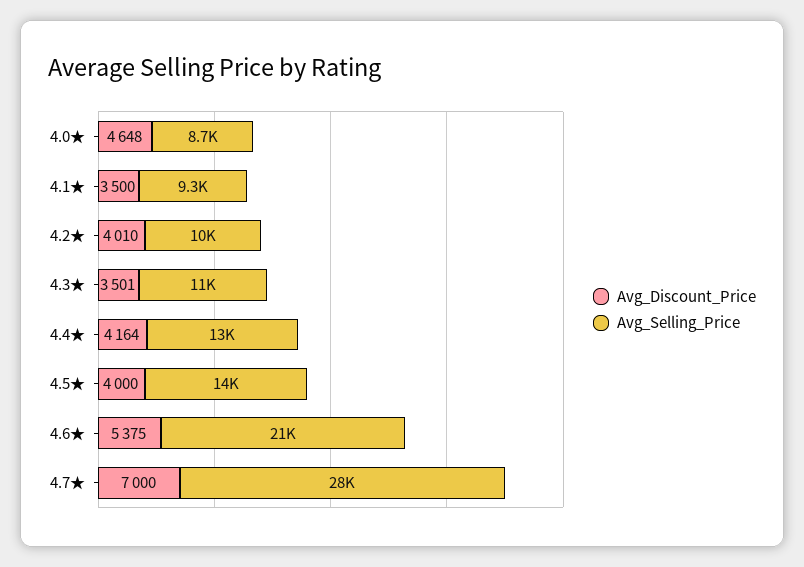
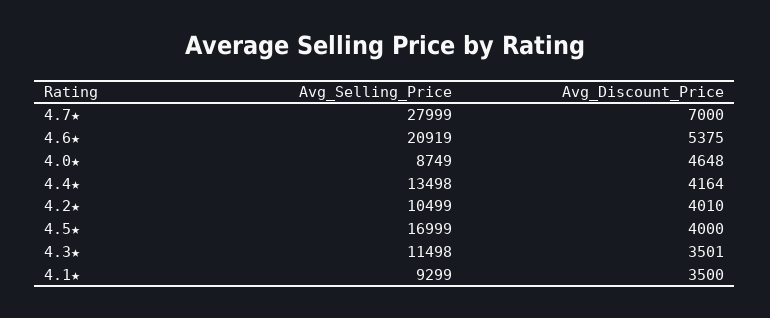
  {
    "Avg_Discount_Price": {
      "4.0★": 4648,
      "4.1★": 3500,
      "4.2★": 4010,
      "4.3★": 3501,
      "4.4★": 4164,
      "4.5★": 4000,
      "4.6★": 5375,
      "4.7★": 7000
    },
    "Avg_Selling_Price": {
      "4.0★": 8749,
      "4.1★": 9299,
      "4.2★": 10499,
      "4.3★": 11498,
      "4.4★": 13498,
-     "4.5★": 14000,
+     "4.5★": 16999,
      "4.6★": 20919,
      "4.7★": 27999
    }
  }

